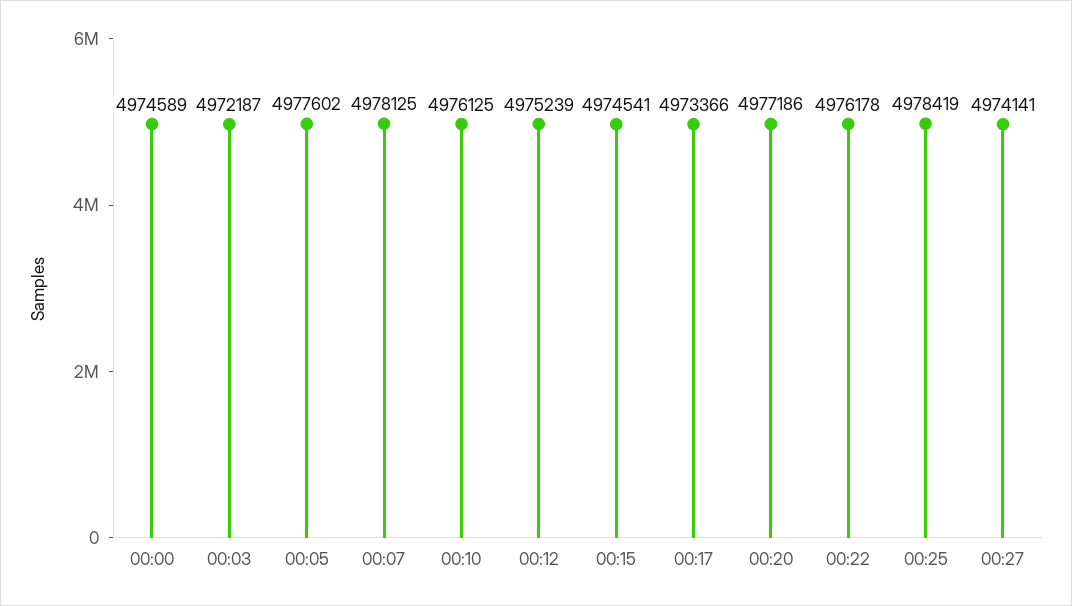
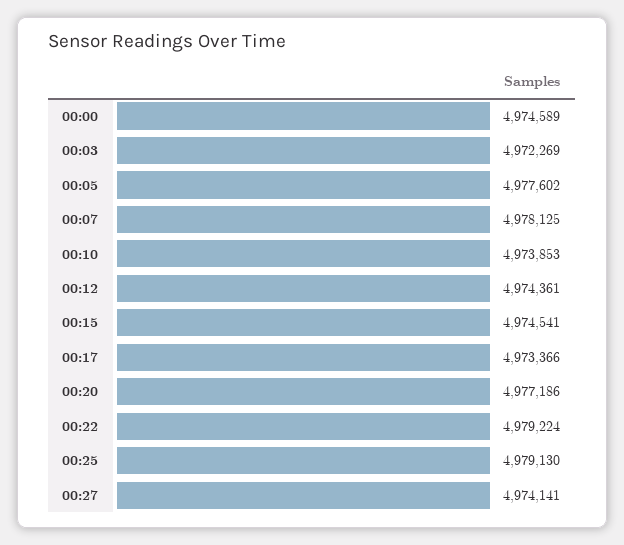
  {
    "00:00": 4974589,
-   "00:03": 4972187,
+   "00:03": 4972269,
    "00:05": 4977602,
    "00:07": 4978125,
-   "00:10": 4976125,
+   "00:10": 4973853,
-   "00:12": 4975239,
+   "00:12": 4974361,
    "00:15": 4974541,
    "00:17": 4973366,
    "00:20": 4977186,
-   "00:22": 4976178,
+   "00:22": 4979224,
-   "00:25": 4978419,
+   "00:25": 4979130,
    "00:27": 4974141
  }

